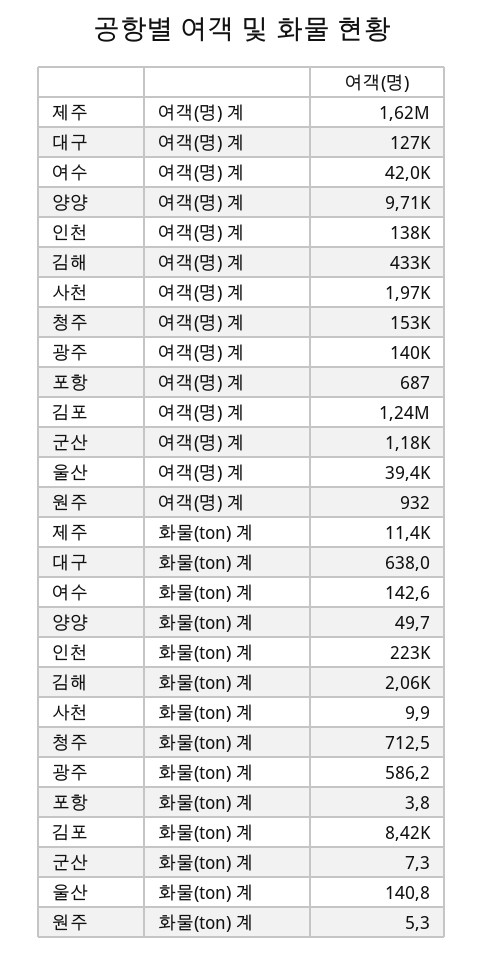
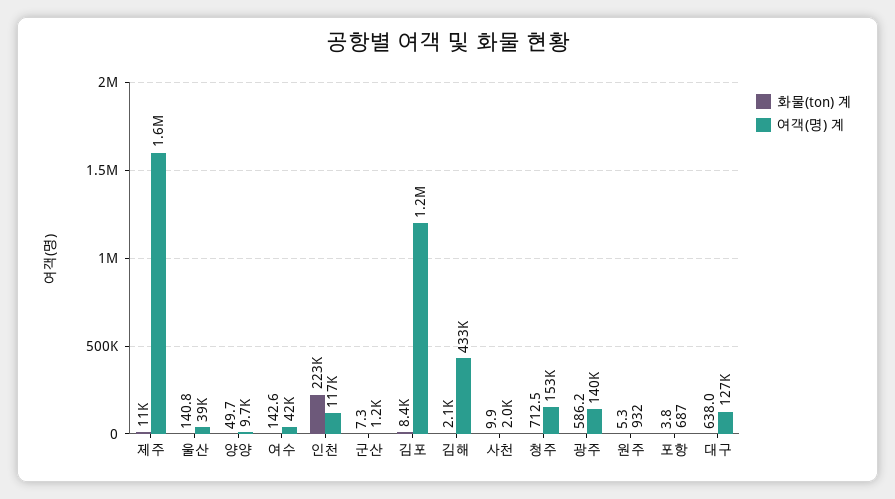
  {
    "여객(명) 계": {
      "제주": 1620000,
      "대구": 127000,
      "여수": 42000,
      "양양": 9710,
-     "인천": 138000,
+     "인천": 117000,
      "김해": 433000,
      "사천": 1970,
      "청주": 153000,
      "광주": 140000,
      "포항": 687,
      "김포": 1240000,
      "군산": 1180,
      "울산": 39400,
      "원주": 932
    },
    "화물(ton) 계": {
      "제주": 11400,
      "대구": 638,
      "여수": 142.6,
      "양양": 49.7,
      "인천": 223000,
      "김해": 2060,
      "사천": 9.9,
      "청주": 712.5,
      "광주": 586.2,
      "포항": 3.8,
      "김포": 8420,
      "군산": 7.3,
      "울산": 140.8,
      "원주": 5.3
    }
  }

